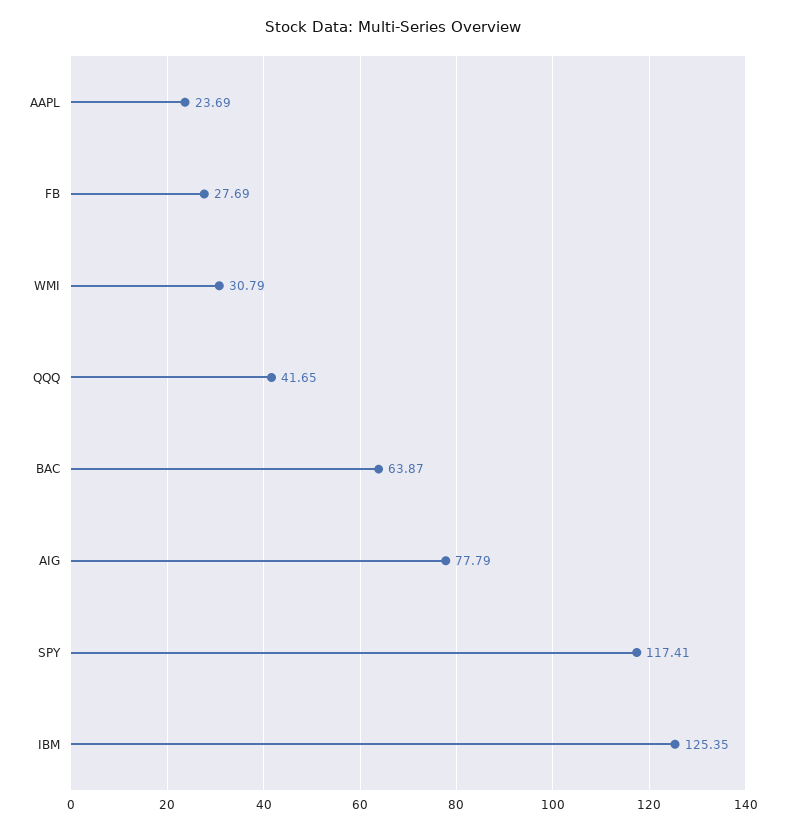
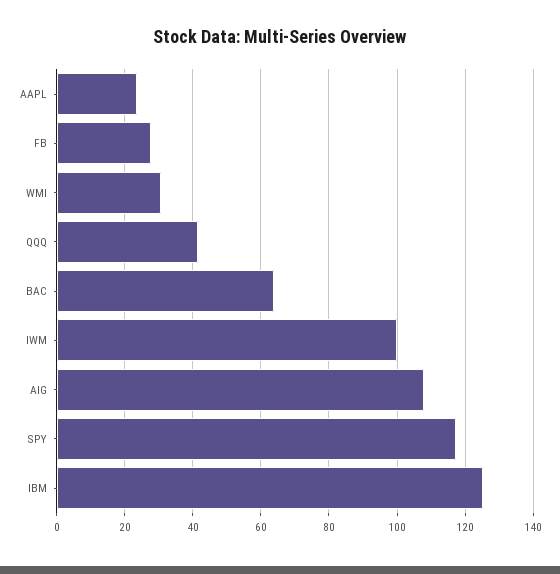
  {
    "AAPL": 23.69,
    "FB": 27.69,
    "WMI": 30.79,
    "QQQ": 41.65,
    "BAC": 63.87,
-   "AIG": 77.79,
+   "AIG": 108,
    "SPY": 117.41,
-   "IBM": 125.35
+   "IBM": 125.35,
+   "IWM": 100
  }

